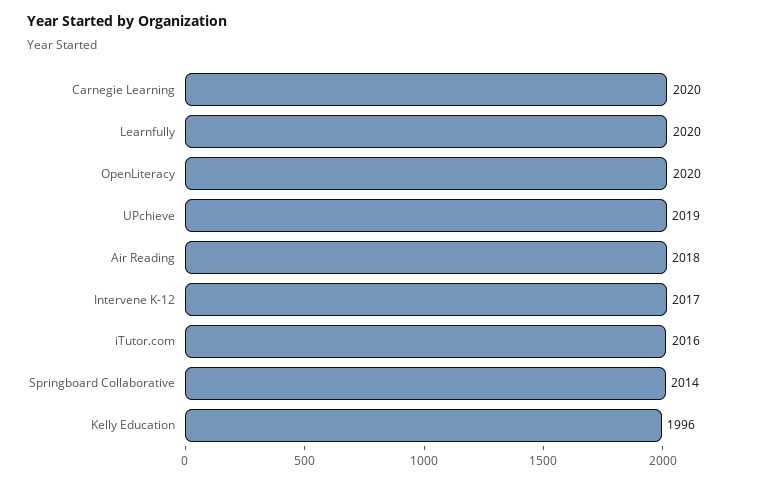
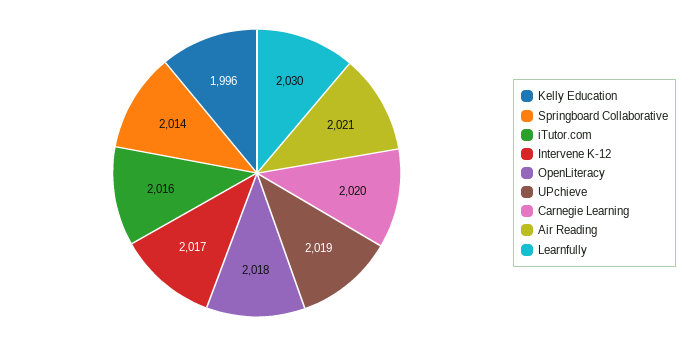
  {
    "Carnegie Learning": 2020,
-   "Learnfully": 2020,
+   "Learnfully": 2030,
-   "OpenLiteracy": 2020,
+   "OpenLiteracy": 2018,
    "UPchieve": 2019,
-   "Air Reading": 2018,
+   "Air Reading": 2021,
    "Intervene K-12": 2017,
    "iTutor.com": 2016,
    "Springboard Collaborative": 2014,
    "Kelly Education": 1996
  }

